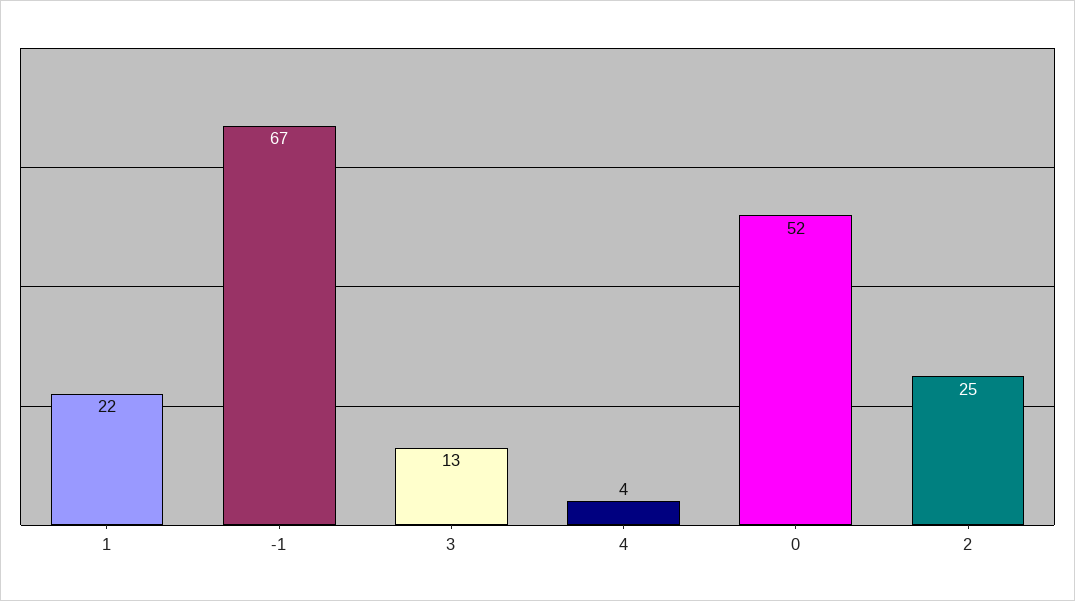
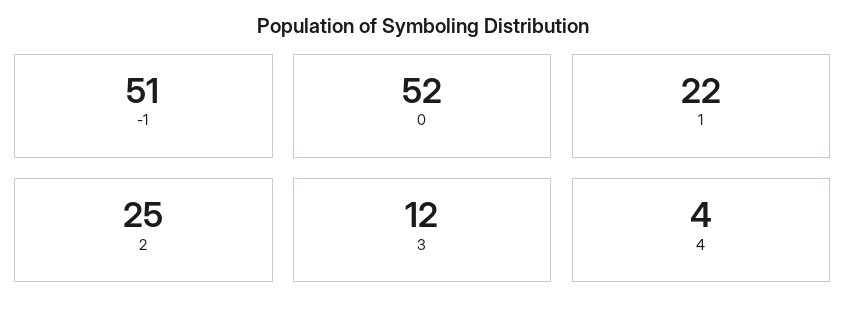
  {
    "1": 22,
-   "-1": 67,
+   "-1": 51,
-   "3": 13,
+   "3": 12,
    "4": 4,
    "0": 52,
    "2": 25
  }

